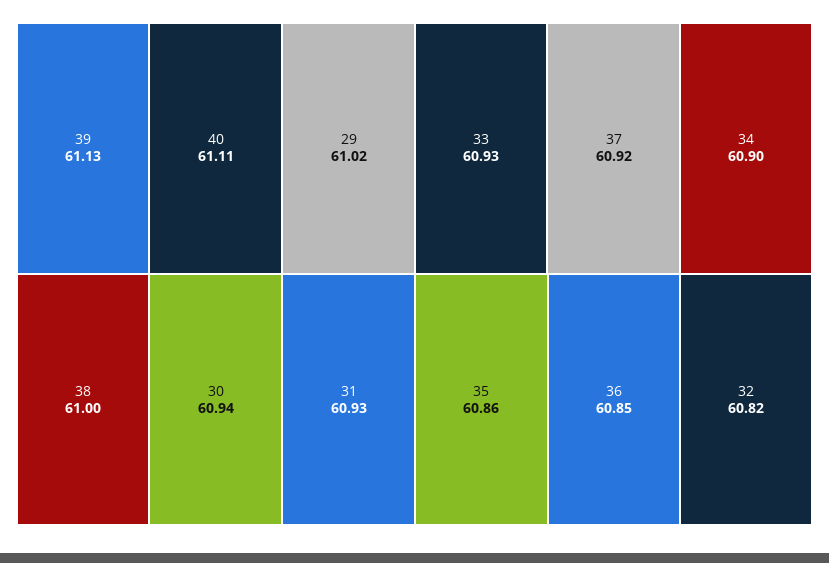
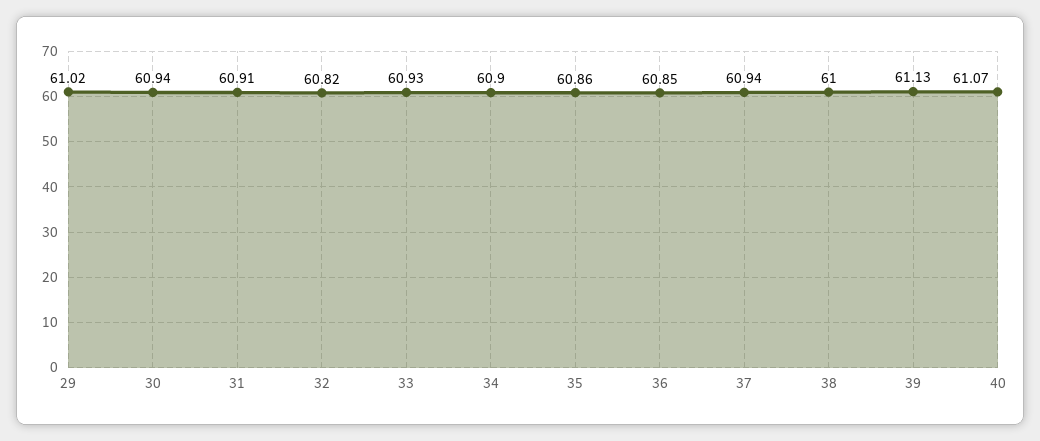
  {
    "39": 61.13,
-   "40": 61.11,
+   "40": 61.07,
    "29": 61.02,
    "38": 61,
    "30": 60.94,
-   "31": 60.93,
+   "31": 60.91,
    "33": 60.93,
-   "37": 60.92,
+   "37": 60.94,
    "34": 60.9,
    "35": 60.86,
    "36": 60.85,
    "32": 60.82
  }

